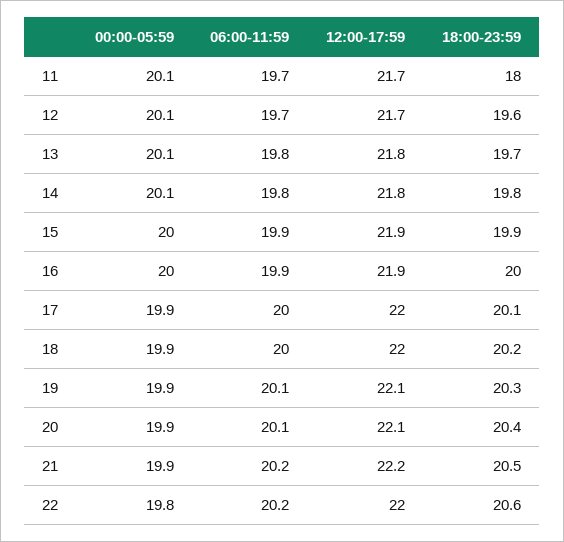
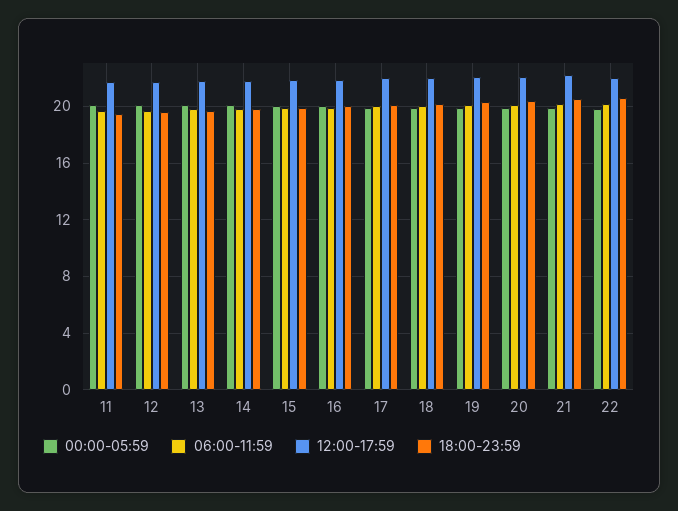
  {
    "00:00-05:59": {
      "11": 20.1,
      "12": 20.1,
      "13": 20.1,
      "14": 20.1,
      "15": 20,
      "16": 20,
      "17": 19.9,
      "18": 19.9,
      "19": 19.9,
      "20": 19.9,
      "21": 19.9,
      "22": 19.8
    },
    "06:00-11:59": {
      "11": 19.7,
      "12": 19.7,
      "13": 19.8,
      "14": 19.8,
      "15": 19.9,
      "16": 19.9,
      "17": 20,
      "18": 20,
      "19": 20.1,
      "20": 20.1,
      "21": 20.2,
      "22": 20.2
    },
    "12:00-17:59": {
      "11": 21.7,
      "12": 21.7,
      "13": 21.8,
      "14": 21.8,
      "15": 21.9,
      "16": 21.9,
      "17": 22,
      "18": 22,
      "19": 22.1,
      "20": 22.1,
      "21": 22.2,
      "22": 22
    },
    "18:00-23:59": {
-     "11": 18,
+     "11": 19.5,
      "12": 19.6,
      "13": 19.7,
      "14": 19.8,
      "15": 19.9,
      "16": 20,
      "17": 20.1,
      "18": 20.2,
      "19": 20.3,
      "20": 20.4,
      "21": 20.5,
      "22": 20.6
    }
  }

